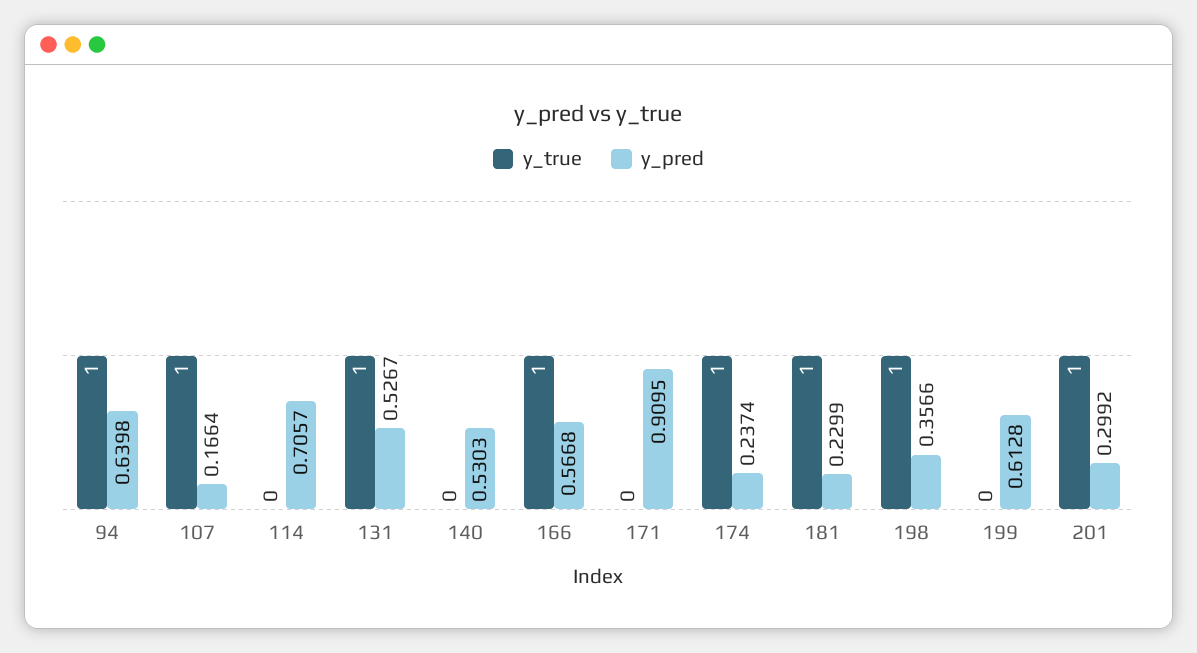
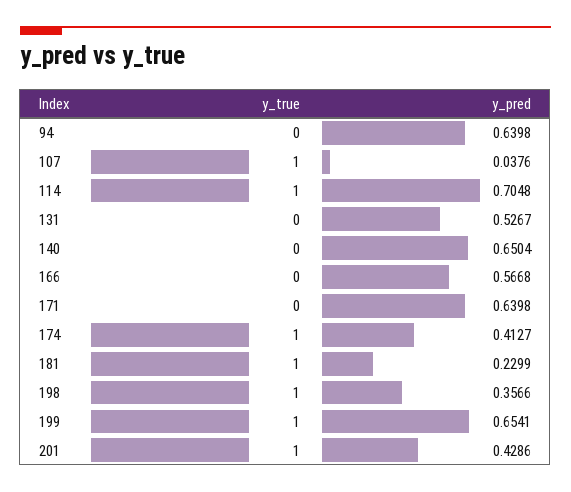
  {
    "y_true": {
-     "94": 1,
+     "94": 0,
      "107": 1,
-     "114": 0,
+     "114": 1,
-     "131": 1,
+     "131": 0,
      "140": 0,
-     "166": 1,
+     "166": 0,
      "171": 0,
      "174": 1,
      "181": 1,
      "198": 1,
-     "199": 0,
+     "199": 1,
      "201": 1
    },
    "y_pred": {
      "94": 0.6398,
-     "107": 0.1664,
+     "107": 0.0376,
-     "114": 0.7057,
+     "114": 0.7048,
      "131": 0.5267,
-     "140": 0.5303,
+     "140": 0.6504,
      "166": 0.5668,
-     "171": 0.9095,
+     "171": 0.6398,
-     "174": 0.2374,
+     "174": 0.4127,
      "181": 0.2299,
      "198": 0.3566,
-     "199": 0.6128,
+     "199": 0.6541,
-     "201": 0.2992
+     "201": 0.4286
    }
  }

